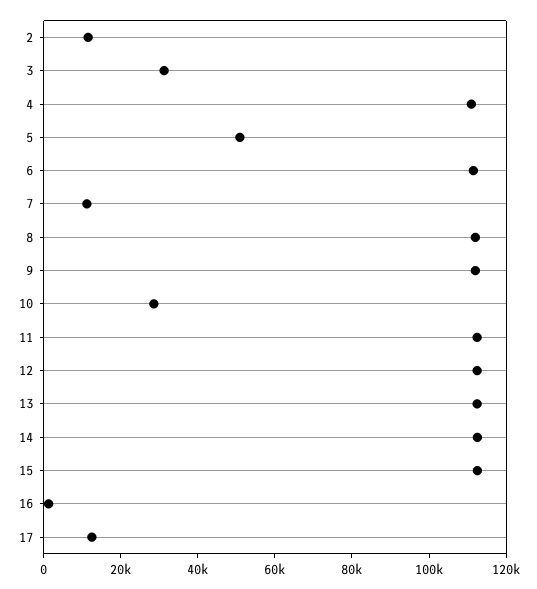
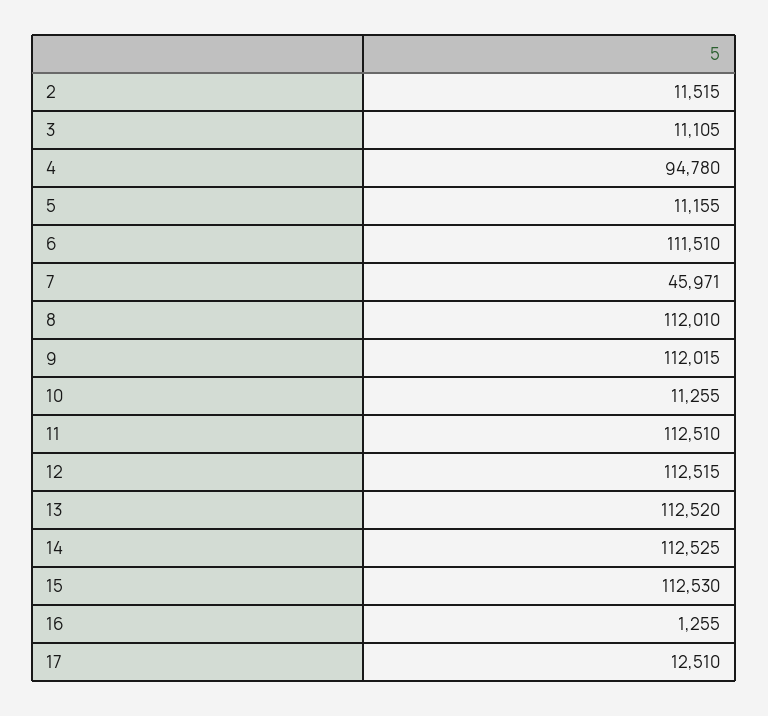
  {
    "2": 11515,
-   "3": 30000,
+   "3": 11105,
-   "4": 110000,
+   "4": 94780,
-   "5": 50000,
+   "5": 11155,
    "6": 111510,
-   "7": 10000,
+   "7": 45971,
    "8": 112010,
    "9": 112015,
-   "10": 30000,
+   "10": 11255,
    "11": 112510,
    "12": 112515,
    "13": 112520,
    "14": 112525,
    "15": 112530,
    "16": 1255,
    "17": 12510
  }

